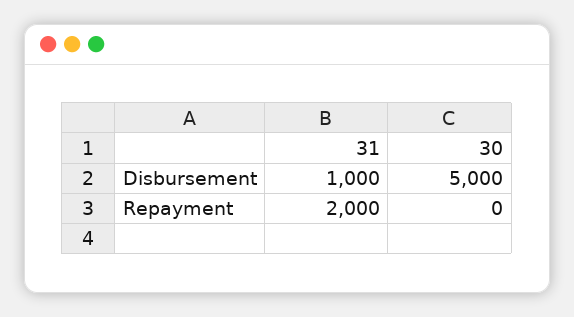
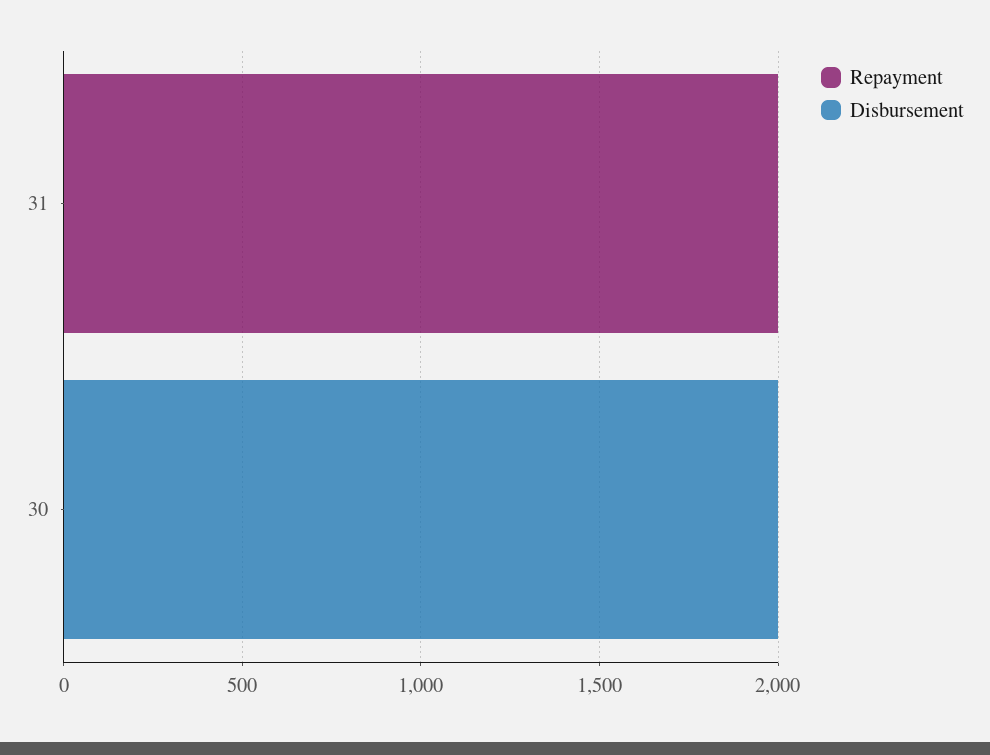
  {
    "Disbursement": {
-     "31": 1000,
+     "31": 0,
-     "30": 5000
+     "30": 2000
    },
    "Repayment": {
      "31": 2000,
      "30": 0
    }
  }

